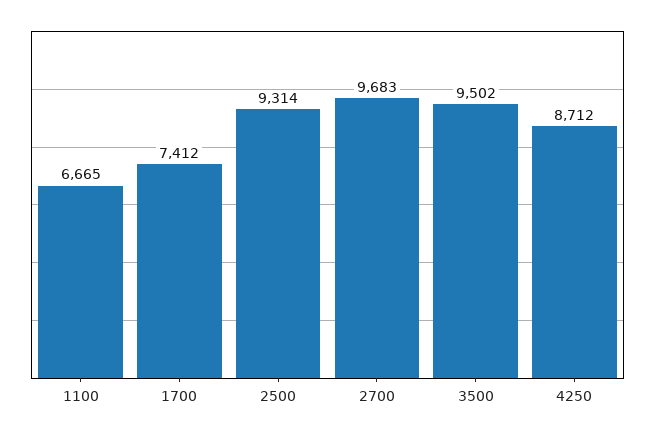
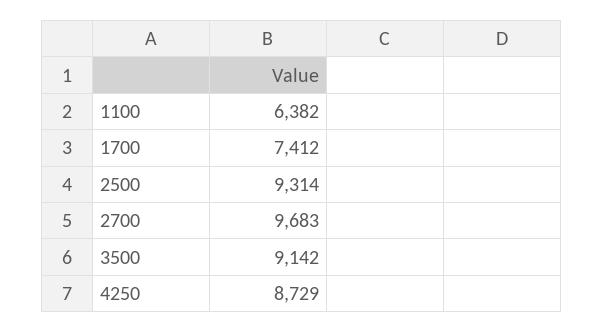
  {
-   "1100": 6665,
+   "1100": 6382,
    "1700": 7412,
    "2500": 9314,
    "2700": 9683,
-   "3500": 9502,
+   "3500": 9142,
-   "4250": 8712
+   "4250": 8729
  }

